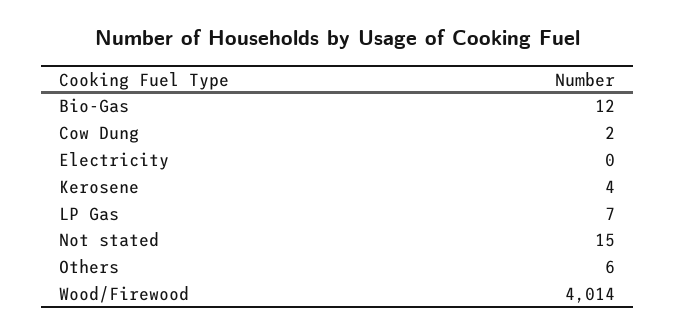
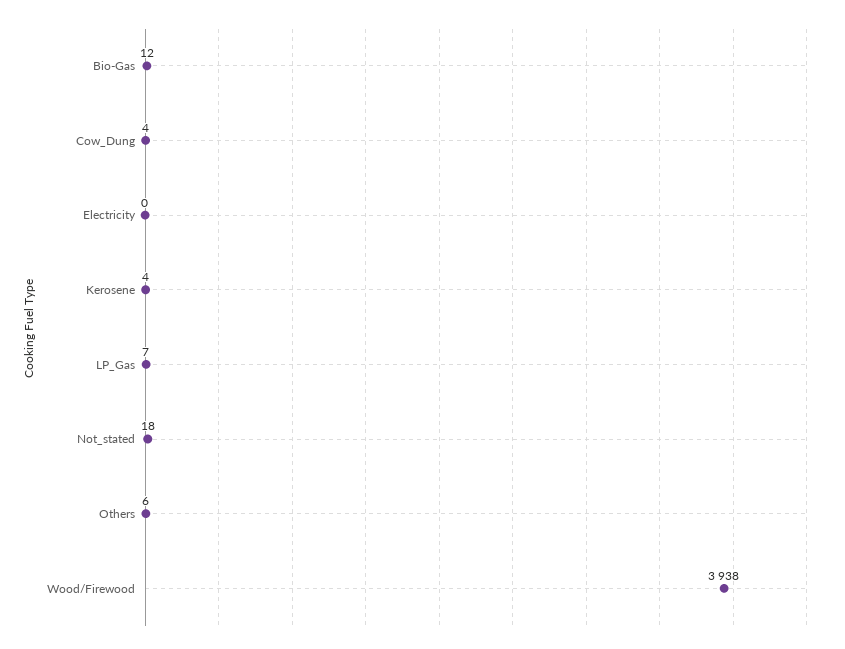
  {
    "Bio-Gas": 12,
-   "Cow Dung": 2,
+   "Cow Dung": 4,
    "Electricity": 0,
    "Kerosene": 4,
    "LP Gas": 7,
-   "Not stated": 15,
+   "Not stated": 18,
    "Others": 6,
-   "Wood/Firewood": 4014
+   "Wood/Firewood": 3938
  }

